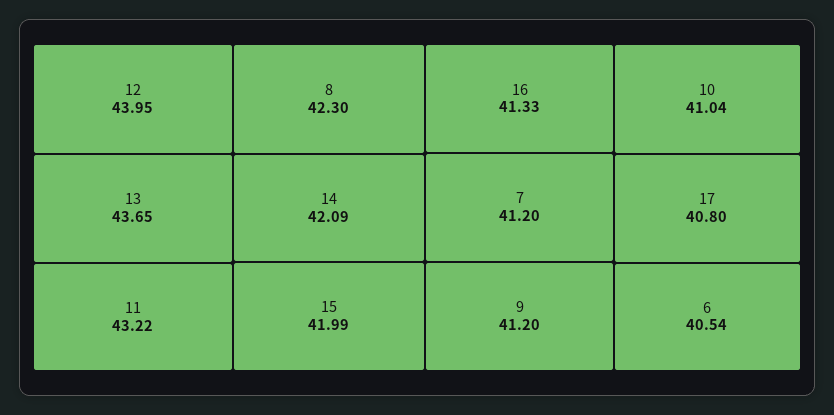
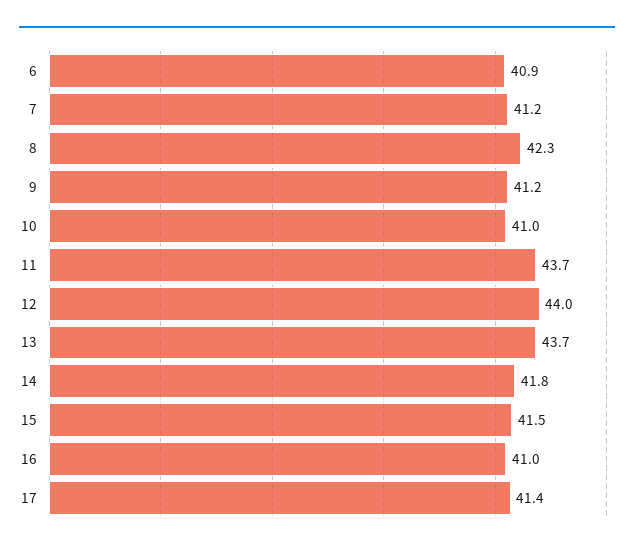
  {
    "12": 43.95,
    "13": 43.65,
-   "11": 43.22,
+   "11": 43.7,
    "8": 42.3,
-   "14": 42.09,
+   "14": 41.8,
-   "15": 41.99,
+   "15": 41.5,
-   "16": 41.33,
+   "16": 41,
    "7": 41.2,
    "9": 41.2,
    "10": 41.04,
-   "17": 40.8,
+   "17": 41.4,
-   "6": 40.54
+   "6": 40.9
  }

